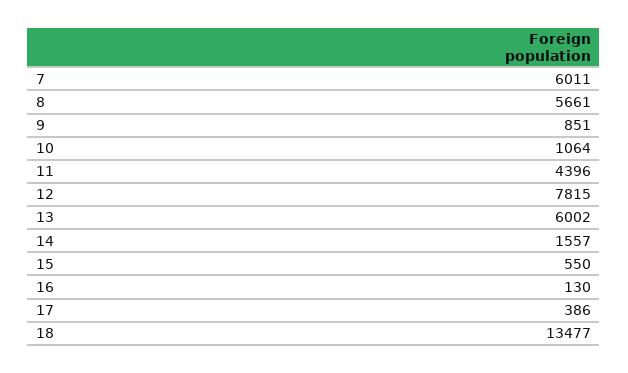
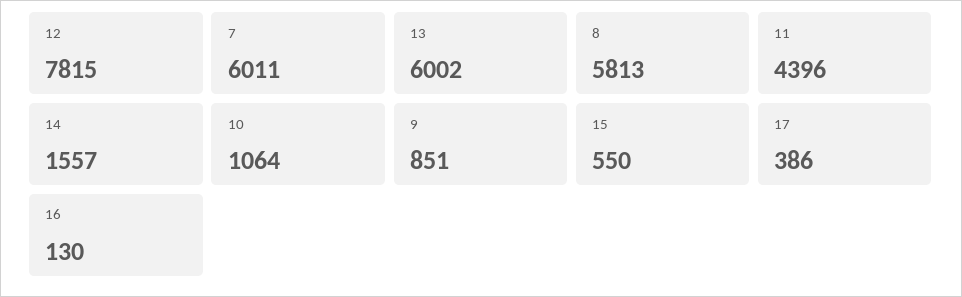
  {
    "7": 6011,
-   "8": 5661,
+   "8": 5813,
    "9": 851,
    "10": 1064,
    "11": 4396,
    "12": 7815,
    "13": 6002,
    "14": 1557,
    "15": 550,
    "16": 130,
-   "17": 386,
+   "17": 386
-   "18": 13477
  }

